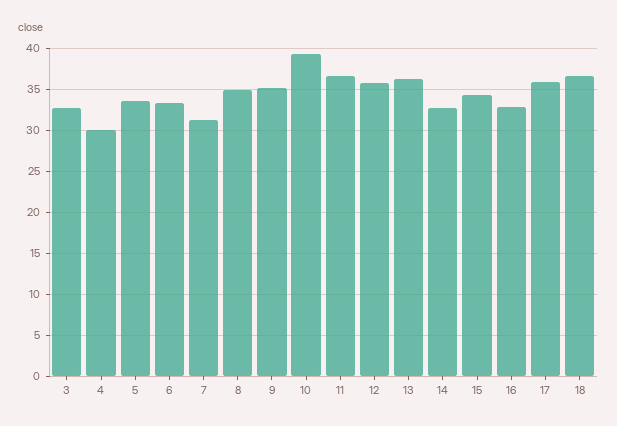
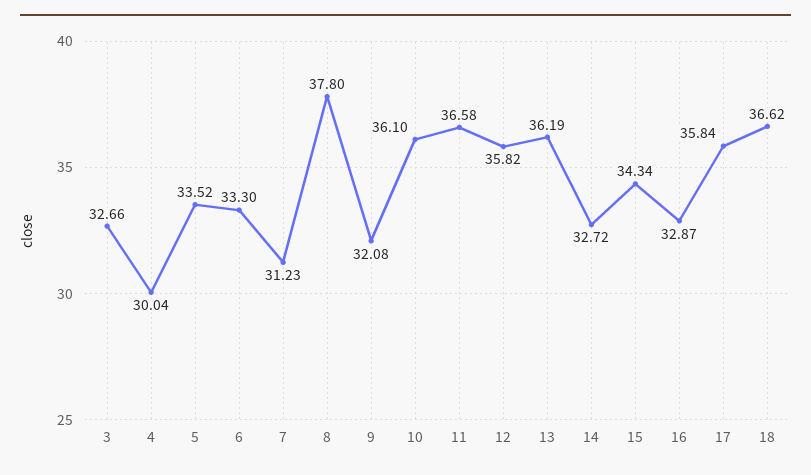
  {
    "3": 32.66,
    "4": 30.04,
    "5": 33.52,
    "6": 33.3,
    "7": 31.23,
-   "8": 35,
+   "8": 37.8,
-   "9": 35,
+   "9": 32.08,
-   "10": 39,
+   "10": 36.1,
    "11": 36.58,
    "12": 35.82,
    "13": 36.19,
    "14": 32.72,
    "15": 34.34,
    "16": 32.87,
    "17": 35.84,
    "18": 36.62
  }

